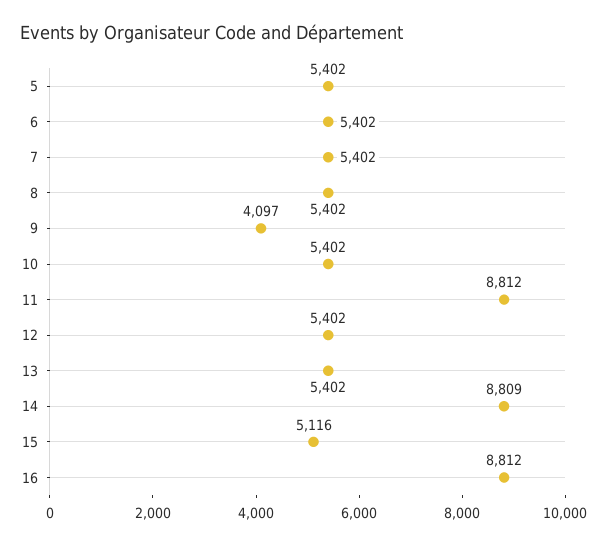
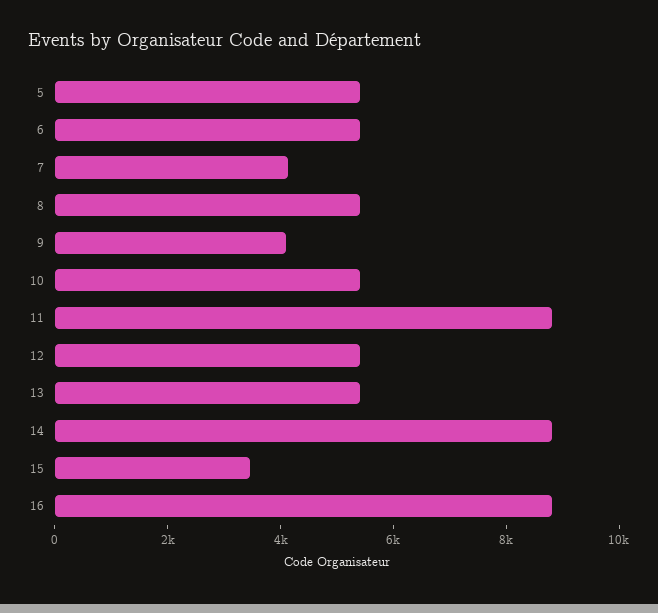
  {
    "5": 5402,
    "6": 5402,
-   "7": 5402,
+   "7": 4000,
    "8": 5402,
    "9": 4097,
    "10": 5402,
    "11": 8812,
    "12": 5402,
    "13": 5402,
    "14": 8809,
-   "15": 5116,
+   "15": 3500,
    "16": 8812
  }

